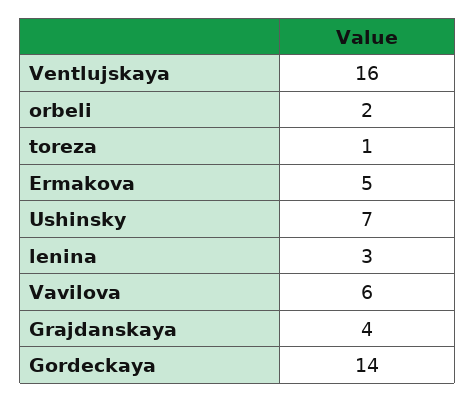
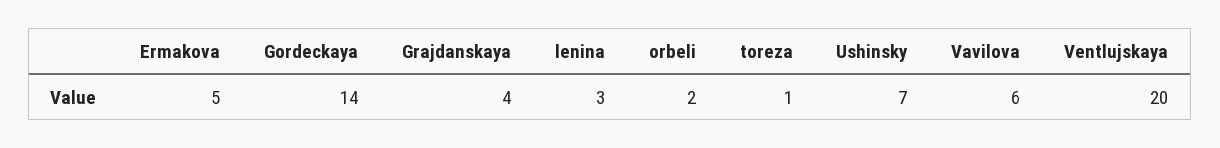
  {
-   "Ventlujskaya": 16,
+   "Ventlujskaya": 20,
    "orbeli": 2,
    "toreza": 1,
    "Ermakova": 5,
    "Ushinsky": 7,
    "lenina": 3,
    "Vavilova": 6,
    "Grajdanskaya": 4,
    "Gordeckaya": 14
  }

